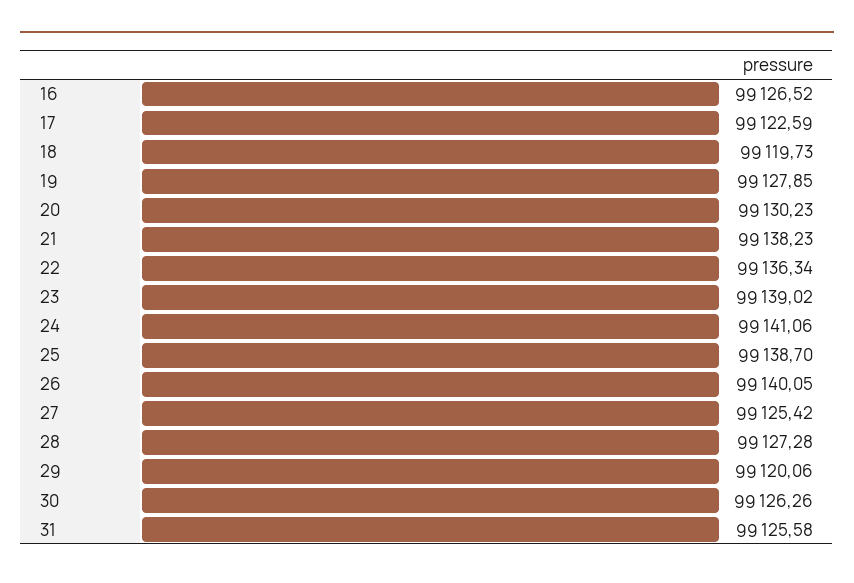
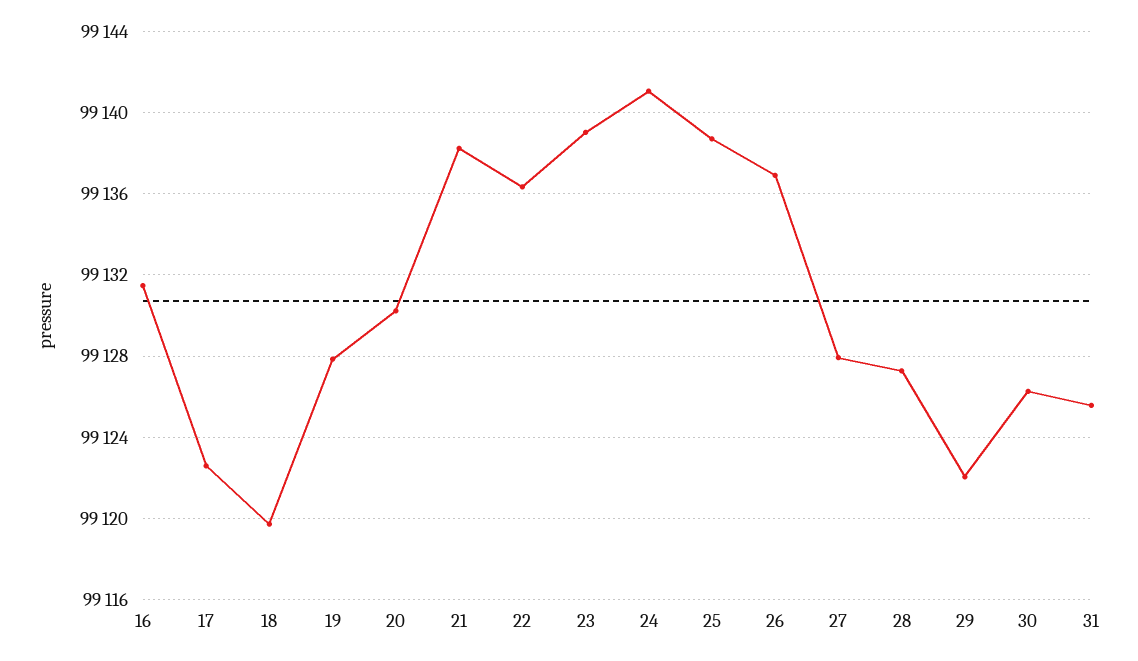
  {
-   "16": 99126.52,
+   "16": 99131.5,
    "17": 99122.59,
    "18": 99119.73,
    "19": 99127.85,
    "20": 99130.23,
    "21": 99138.23,
    "22": 99136.34,
    "23": 99139.02,
    "24": 99141.06,
    "25": 99138.7,
-   "26": 99140.05,
+   "26": 99137,
-   "27": 99125.42,
+   "27": 99128,
    "28": 99127.28,
-   "29": 99120.06,
+   "29": 99122,
    "30": 99126.26,
    "31": 99125.58
  }

